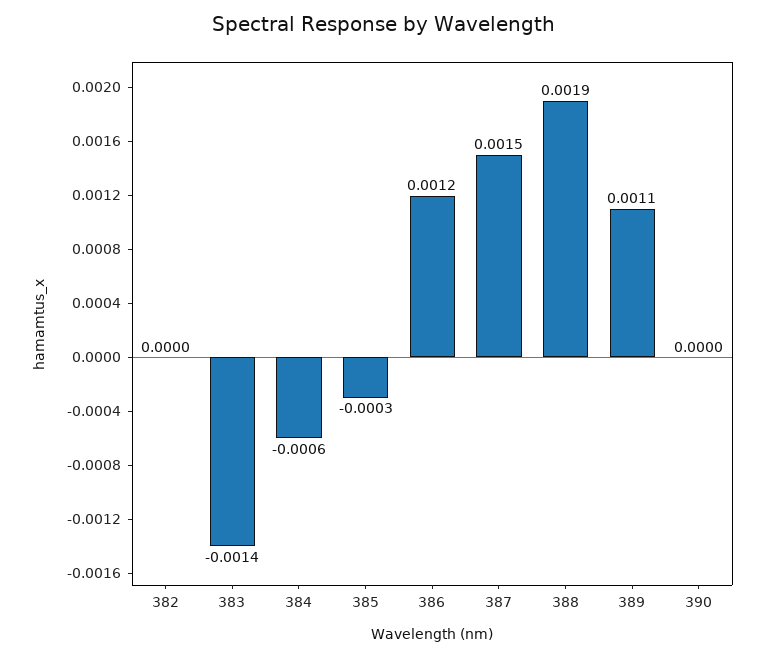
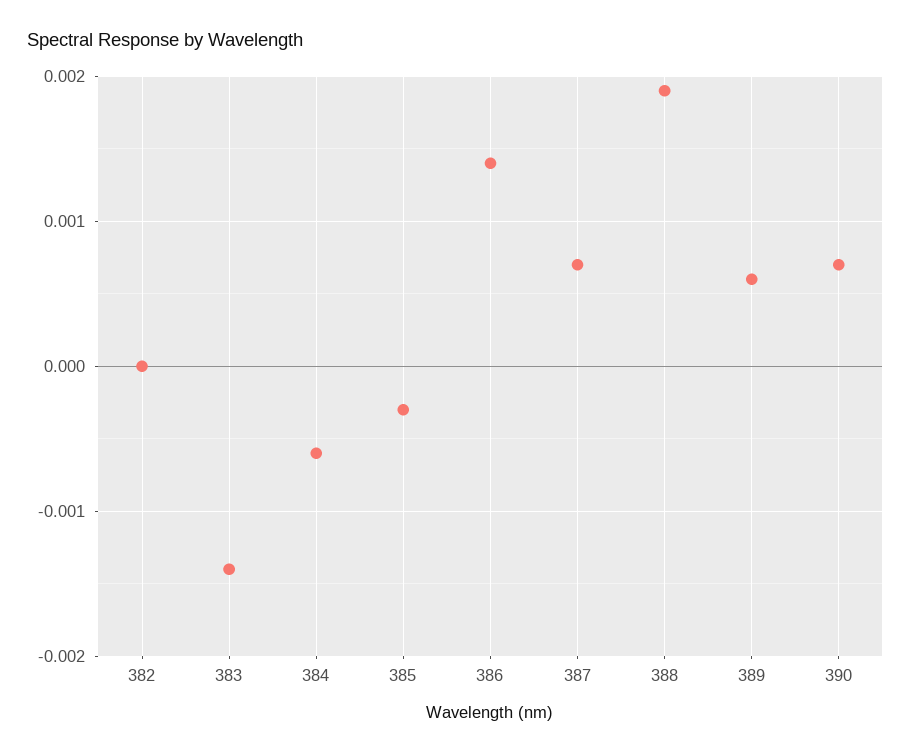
  {
    "382": 0,
    "383": -0.0014,
    "384": -0.0006,
    "385": -0.0003,
-   "386": 0.0012,
+   "386": 0.0014,
-   "387": 0.0015,
+   "387": 0.0007,
    "388": 0.0019,
-   "389": 0.0011,
+   "389": 0.0006,
-   "390": 0
+   "390": 0.0007
  }

